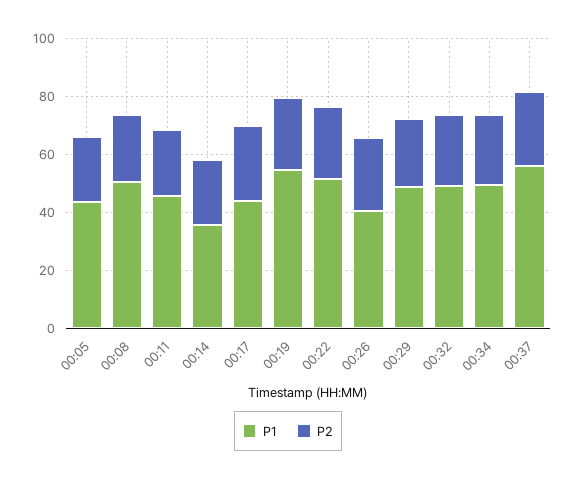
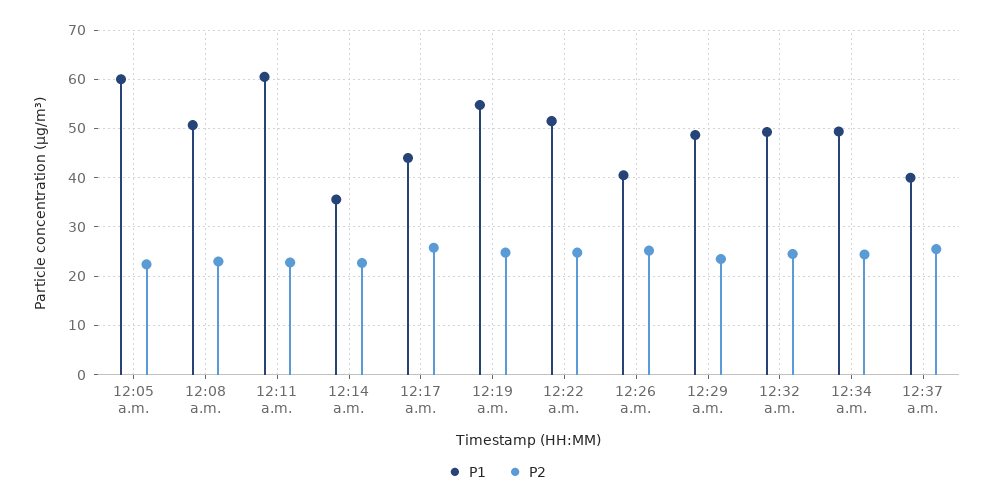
  {
    "P1": {
-     "00:05": 45,
+     "00:05": 60,
      "00:08": 50,
-     "00:11": 45,
+     "00:11": 60,
      "00:14": 36,
      "00:17": 44,
      "00:19": 54,
      "00:22": 52,
      "00:26": 40,
      "00:29": 48,
      "00:32": 50,
      "00:34": 50,
-     "00:37": 55
+     "00:37": 40
    },
    "P2": {
      "00:05": 22,
      "00:08": 24,
      "00:11": 22,
      "00:14": 22,
      "00:17": 26,
      "00:19": 24,
      "00:22": 24,
      "00:26": 26,
      "00:29": 24,
      "00:32": 24,
      "00:34": 24,
      "00:37": 26
    }
  }

